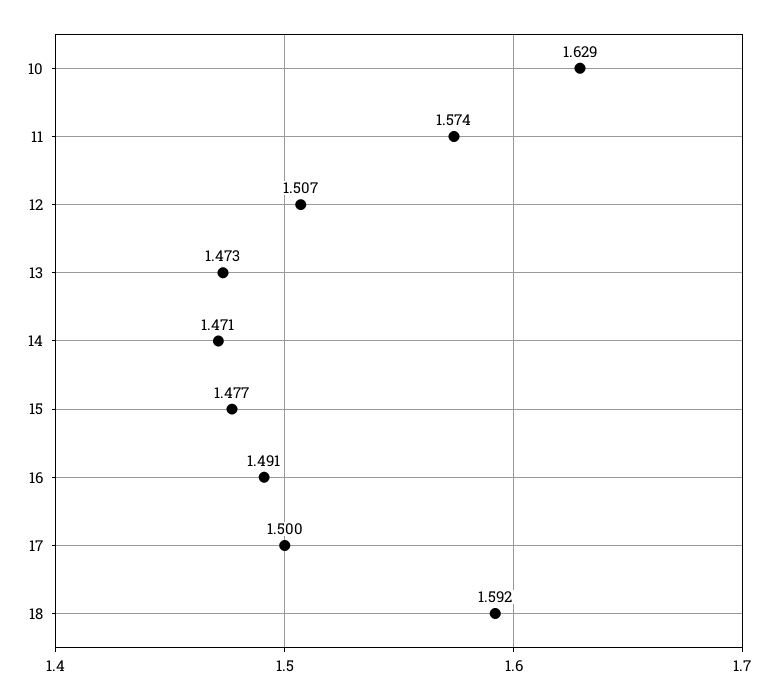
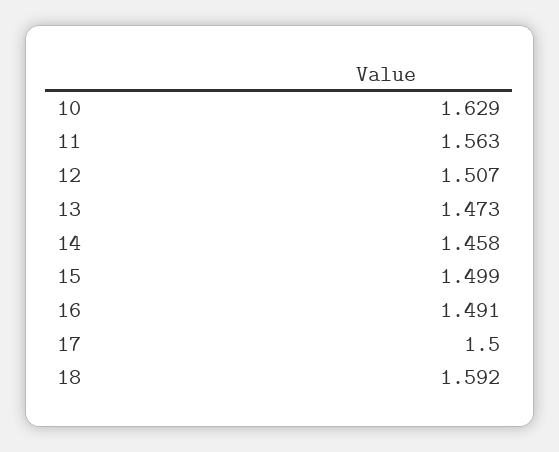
  {
    "10": 1.629,
-   "11": 1.574,
+   "11": 1.563,
    "12": 1.507,
    "13": 1.473,
-   "14": 1.471,
+   "14": 1.458,
-   "15": 1.477,
+   "15": 1.499,
    "16": 1.491,
    "17": 1.5,
    "18": 1.592
  }

